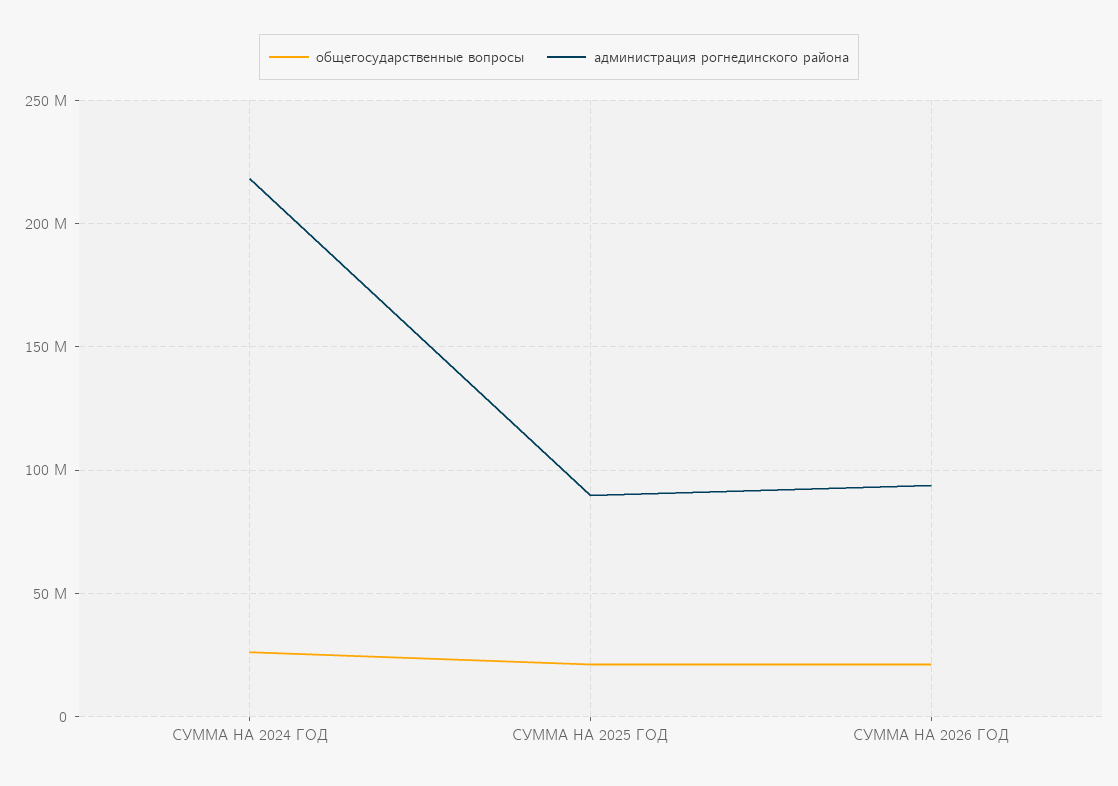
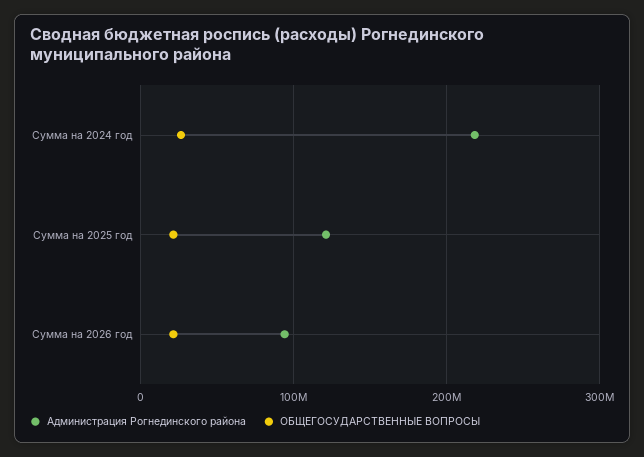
  {
    "общегосударственные вопросы": {
      "СУММА НА 2024 ГОД": 25000000,
      "СУММА НА 2025 ГОД": 20000000,
      "СУММА НА 2026 ГОД": 20000000
    },
    "администрация рогнединского района": {
      "СУММА НА 2024 ГОД": 220000000,
-     "СУММА НА 2025 ГОД": 90000000,
+     "СУММА НА 2025 ГОД": 120000000,
      "СУММА НА 2026 ГОД": 95000000
    }
  }

